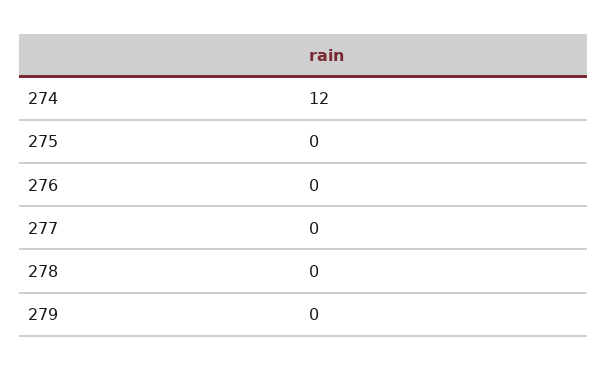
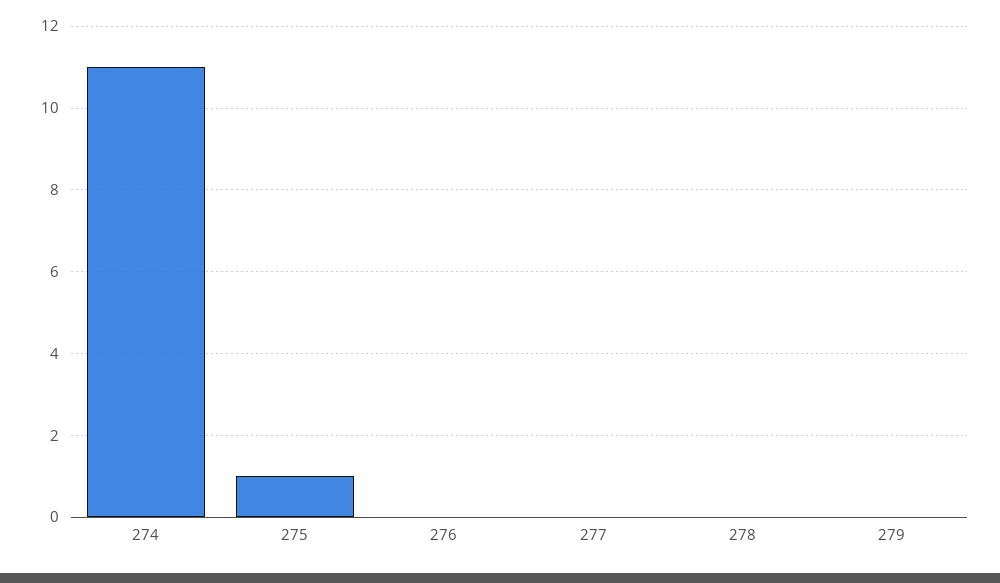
  {
-   "274": 12,
+   "274": 11,
-   "275": 0,
+   "275": 1,
    "276": 0,
    "277": 0,
    "278": 0,
    "279": 0
  }

